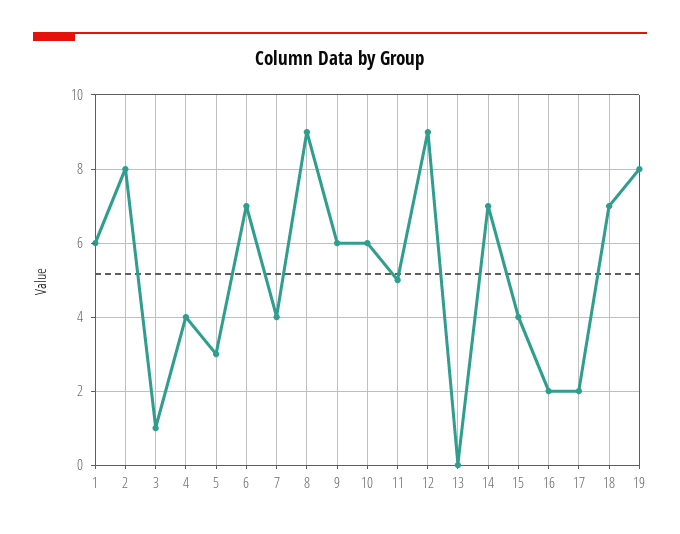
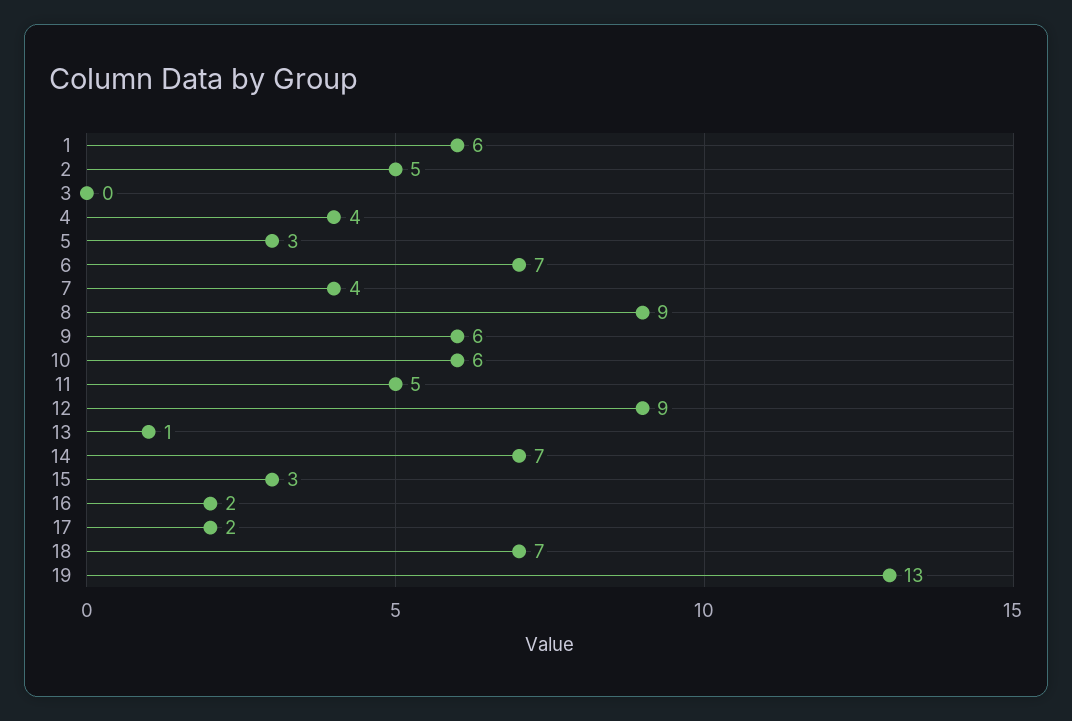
  {
    "1": 6,
-   "2": 8,
+   "2": 5,
-   "3": 1,
+   "3": 0,
    "4": 4,
    "5": 3,
    "6": 7,
    "7": 4,
    "8": 9,
    "9": 6,
    "10": 6,
    "11": 5,
    "12": 9,
-   "13": 0,
+   "13": 1,
    "14": 7,
-   "15": 4,
+   "15": 3,
    "16": 2,
    "17": 2,
    "18": 7,
-   "19": 8
+   "19": 13
  }

